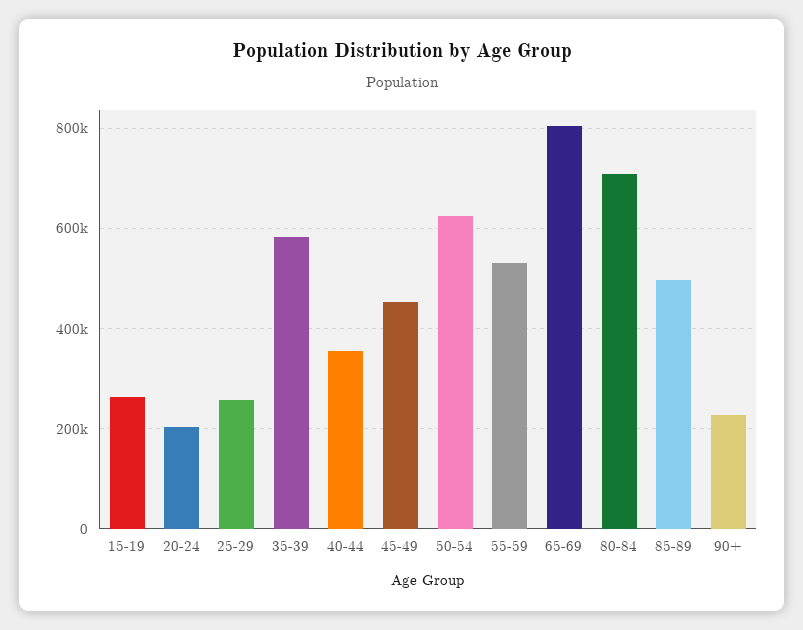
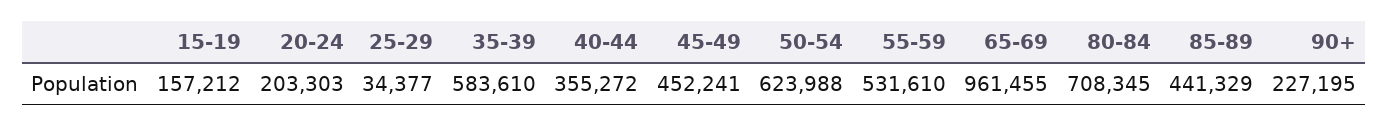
  {
-   "15-19": 260000,
+   "15-19": 157212,
    "20-24": 203303,
-   "25-29": 260000,
+   "25-29": 34377,
    "35-39": 583610,
    "40-44": 355272,
    "45-49": 452241,
    "50-54": 623988,
    "55-59": 531610,
-   "65-69": 800000,
+   "65-69": 961455,
    "80-84": 708345,
-   "85-89": 500000,
+   "85-89": 441329,
    "90+": 227195
  }

